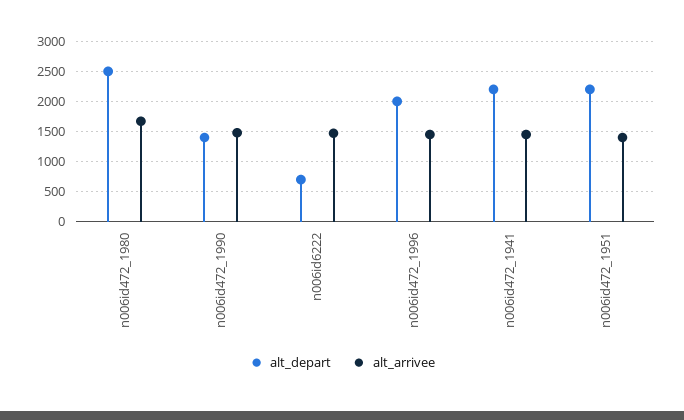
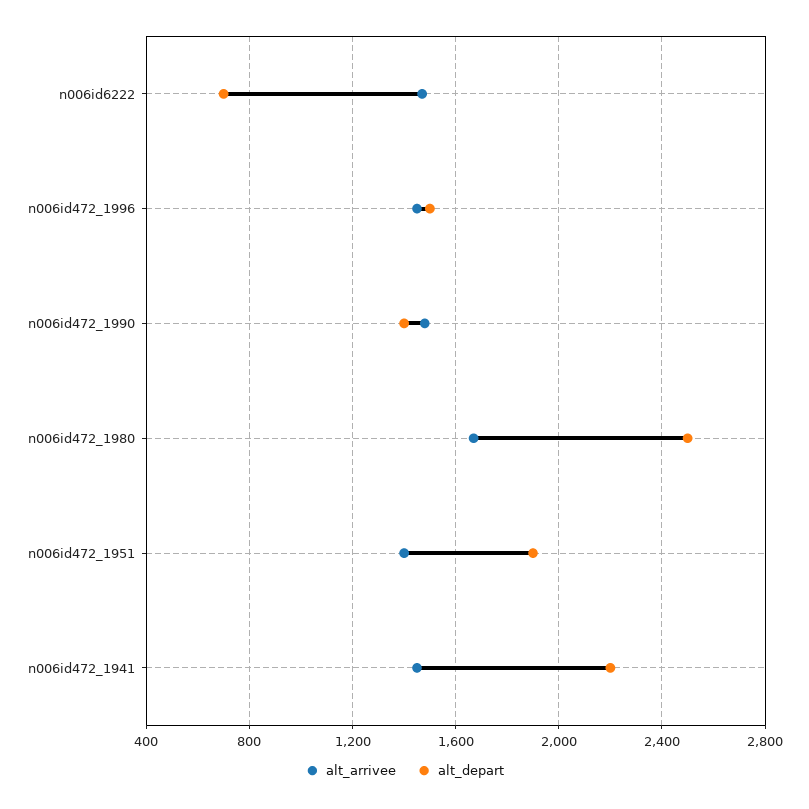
  {
    "alt_depart": {
      "n006id472_1980": 2500,
      "n006id472_1990": 1400,
      "n006id6222": 700,
-     "n006id472_1996": 2000,
+     "n006id472_1996": 1500,
      "n006id472_1941": 2200,
-     "n006id472_1951": 2200
+     "n006id472_1951": 1900
    },
    "alt_arrivee": {
      "n006id472_1980": 1650,
      "n006id472_1990": 1500,
      "n006id6222": 1450,
      "n006id472_1996": 1450,
      "n006id472_1941": 1450,
      "n006id472_1951": 1400
    }
  }

